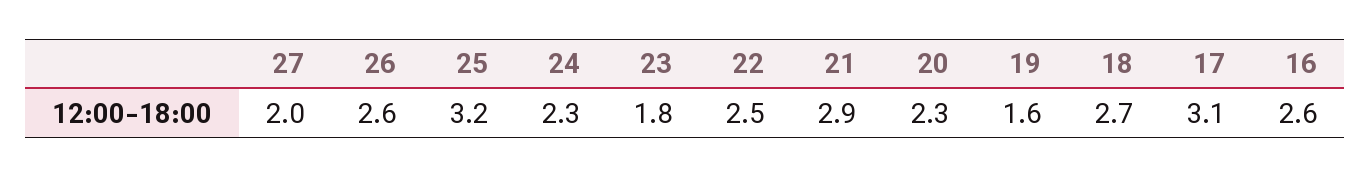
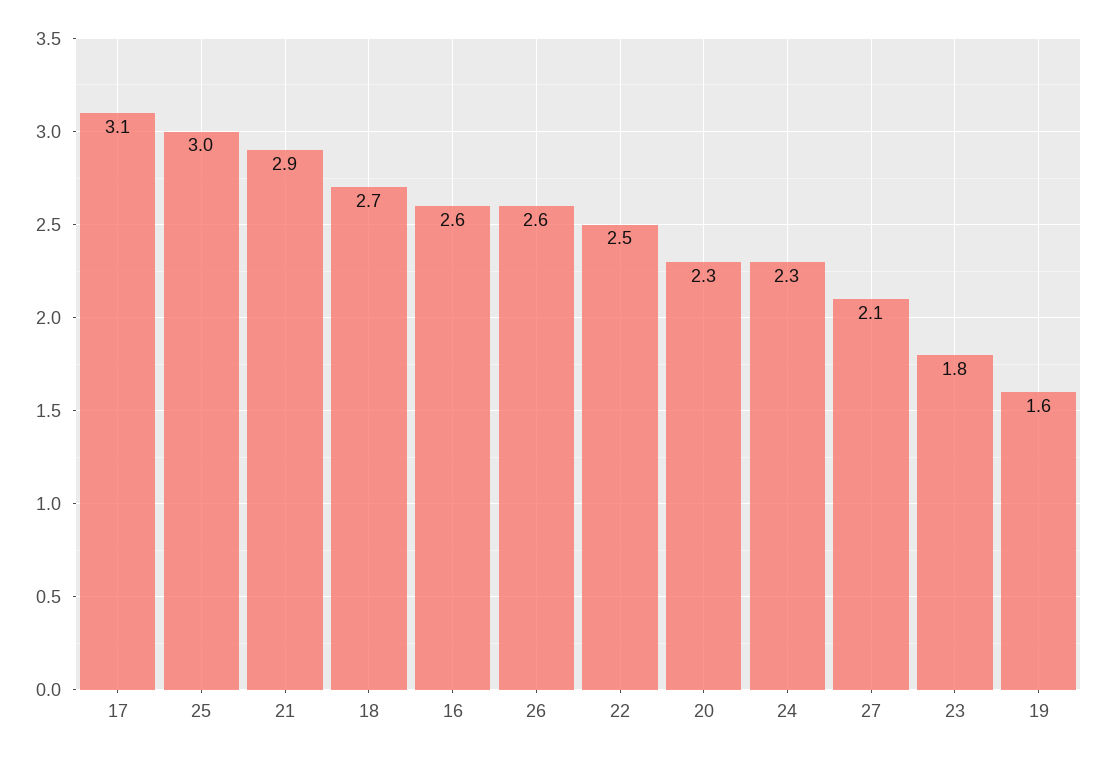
  {
-   "27": 2,
+   "27": 2.1,
    "26": 2.6,
-   "25": 3.2,
+   "25": 3,
    "24": 2.3,
    "23": 1.8,
    "22": 2.5,
    "21": 2.9,
    "20": 2.3,
    "19": 1.6,
    "18": 2.7,
    "17": 3.1,
    "16": 2.6
  }

